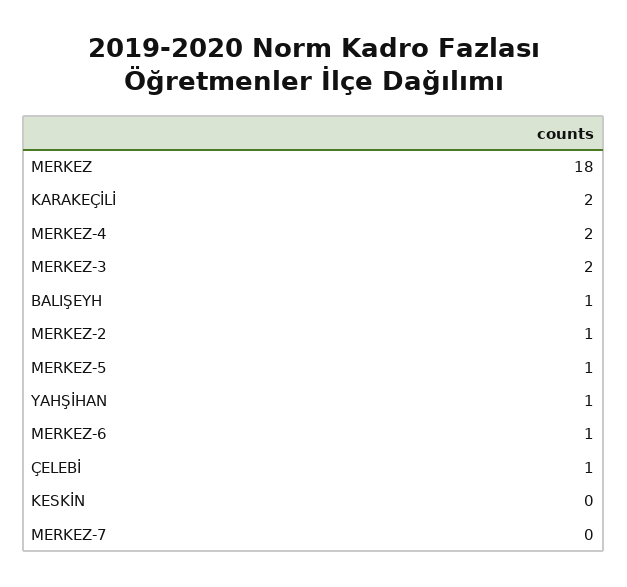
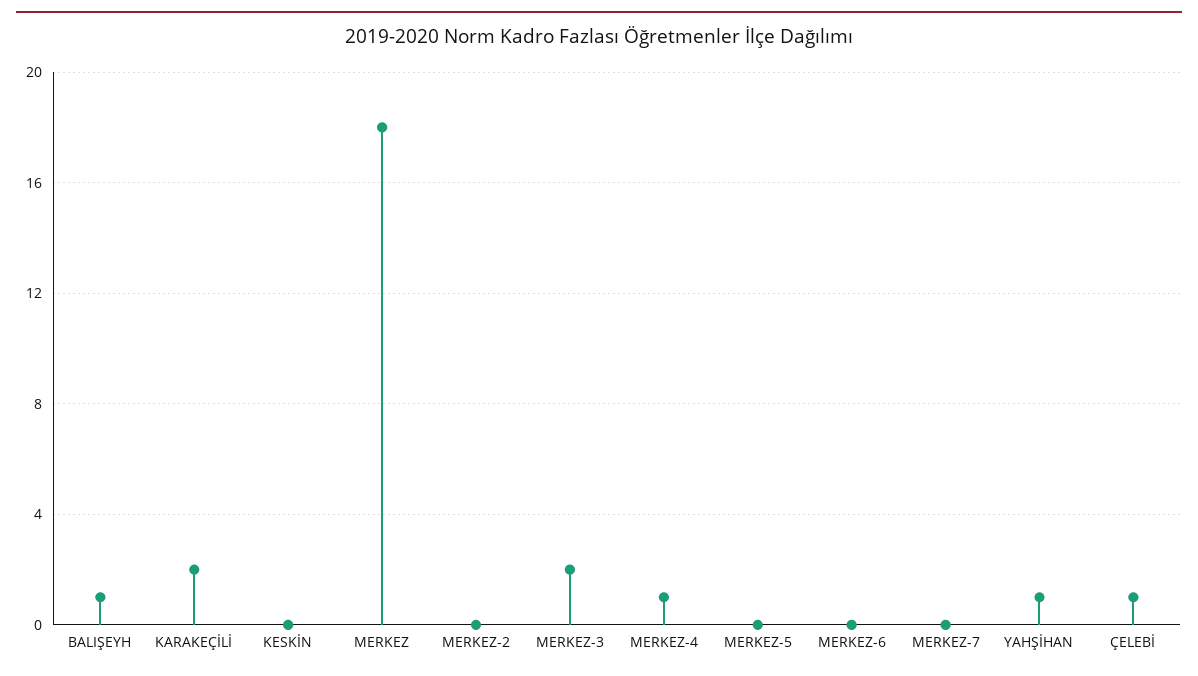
  {
    "MERKEZ": 18,
    "KARAKEÇİLİ": 2,
-   "MERKEZ-4": 2,
+   "MERKEZ-4": 1,
    "MERKEZ-3": 2,
    "BALIŞEYH": 1,
-   "MERKEZ-2": 1,
+   "MERKEZ-2": 0,
-   "MERKEZ-5": 1,
+   "MERKEZ-5": 0,
    "YAHŞİHAN": 1,
-   "MERKEZ-6": 1,
+   "MERKEZ-6": 0,
    "ÇELEBİ": 1,
    "KESKİN": 0,
    "MERKEZ-7": 0
  }

